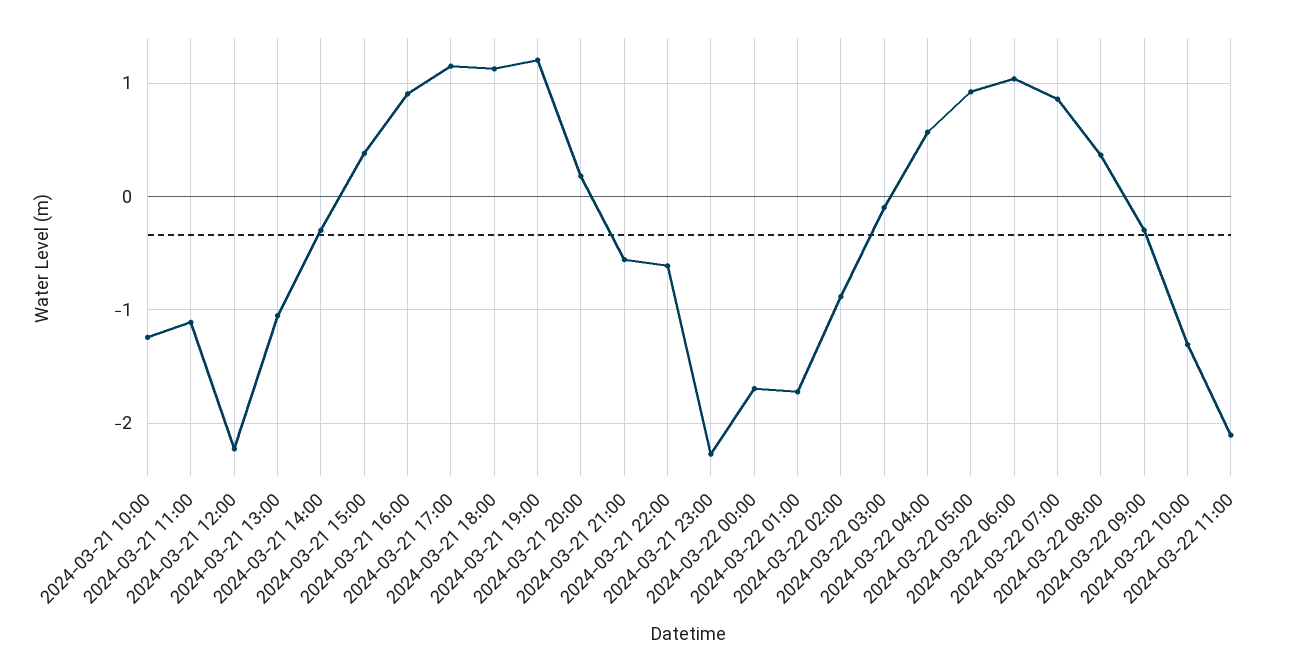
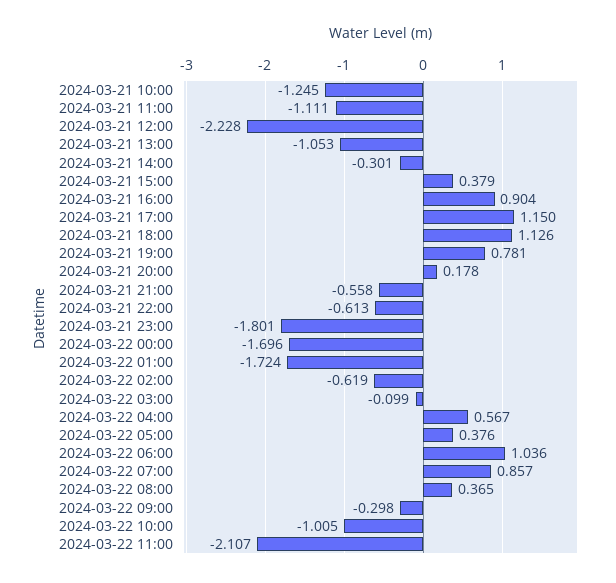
  {
    "2024-03-21 10:00": -1.245,
    "2024-03-21 11:00": -1.111,
    "2024-03-21 12:00": -2.228,
    "2024-03-21 13:00": -1.053,
    "2024-03-21 14:00": -0.301,
    "2024-03-21 15:00": 0.379,
    "2024-03-21 16:00": 0.904,
    "2024-03-21 17:00": 1.15,
    "2024-03-21 18:00": 1.126,
-   "2024-03-21 19:00": 1.2,
+   "2024-03-21 19:00": 0.781,
    "2024-03-21 20:00": 0.178,
    "2024-03-21 21:00": -0.558,
    "2024-03-21 22:00": -0.613,
-   "2024-03-21 23:00": -2.3,
+   "2024-03-21 23:00": -1.801,
    "2024-03-22 00:00": -1.696,
    "2024-03-22 01:00": -1.724,
-   "2024-03-22 02:00": -0.9,
+   "2024-03-22 02:00": -0.619,
    "2024-03-22 03:00": -0.099,
    "2024-03-22 04:00": 0.567,
-   "2024-03-22 05:00": 0.9,
+   "2024-03-22 05:00": 0.376,
    "2024-03-22 06:00": 1.036,
    "2024-03-22 07:00": 0.857,
    "2024-03-22 08:00": 0.365,
    "2024-03-22 09:00": -0.298,
-   "2024-03-22 10:00": -1.3,
+   "2024-03-22 10:00": -1.005,
    "2024-03-22 11:00": -2.107
  }

